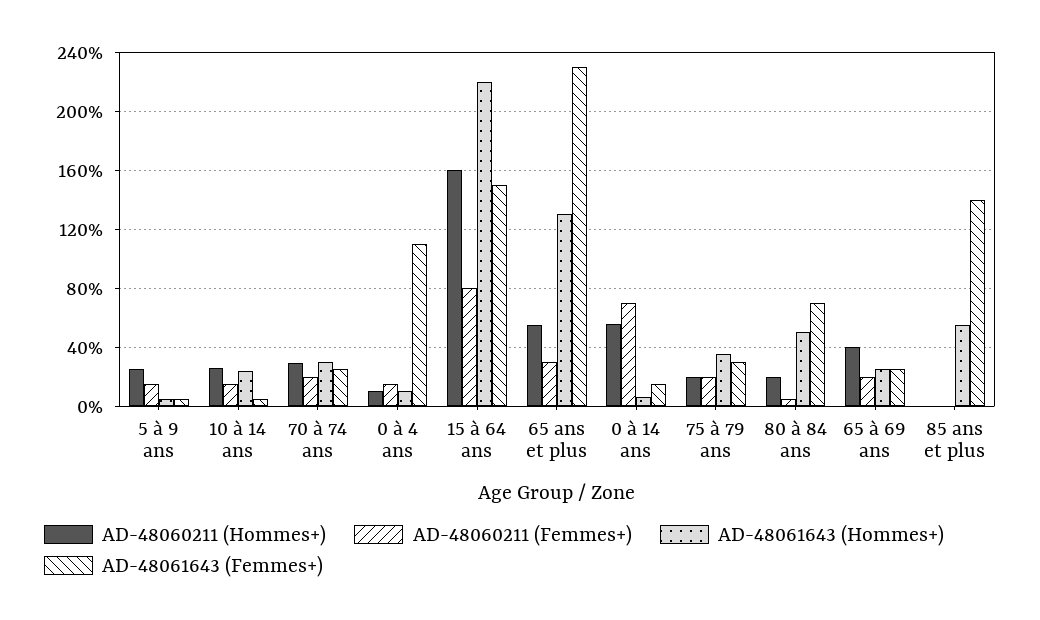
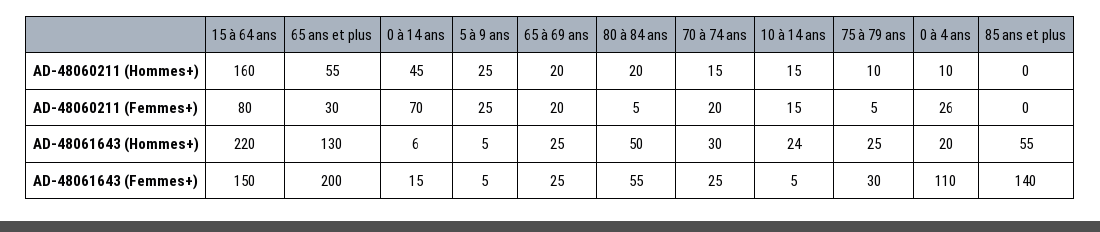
  {
    "AD-48060211 (Hommes+)": {
      "5 à 9 ans": 25,
-     "10 à 14 ans": 25,
+     "10 à 14 ans": 15,
-     "70 à 74 ans": 30,
+     "70 à 74 ans": 15,
      "0 à 4 ans": 10,
      "15 à 64 ans": 160,
      "65 ans et plus": 55,
-     "0 à 14 ans": 55,
+     "0 à 14 ans": 45,
-     "75 à 79 ans": 20,
+     "75 à 79 ans": 10,
      "80 à 84 ans": 20,
-     "65 à 69 ans": 40,
+     "65 à 69 ans": 20,
      "85 ans et plus": 0
    },
    "AD-48060211 (Femmes+)": {
-     "5 à 9 ans": 15,
+     "5 à 9 ans": 25,
      "10 à 14 ans": 15,
      "70 à 74 ans": 20,
-     "0 à 4 ans": 15,
+     "0 à 4 ans": 26,
      "15 à 64 ans": 80,
      "65 ans et plus": 30,
      "0 à 14 ans": 70,
-     "75 à 79 ans": 20,
+     "75 à 79 ans": 5,
      "80 à 84 ans": 5,
      "65 à 69 ans": 20,
      "85 ans et plus": 0
    },
    "AD-48061643 (Hommes+)": {
      "5 à 9 ans": 5,
      "10 à 14 ans": 24,
      "70 à 74 ans": 30,
-     "0 à 4 ans": 10,
+     "0 à 4 ans": 20,
      "15 à 64 ans": 220,
      "65 ans et plus": 130,
      "0 à 14 ans": 6,
-     "75 à 79 ans": 35,
+     "75 à 79 ans": 25,
      "80 à 84 ans": 50,
      "65 à 69 ans": 25,
      "85 ans et plus": 55
    },
    "AD-48061643 (Femmes+)": {
      "5 à 9 ans": 5,
      "10 à 14 ans": 5,
      "70 à 74 ans": 25,
      "0 à 4 ans": 110,
      "15 à 64 ans": 150,
-     "65 ans et plus": 230,
+     "65 ans et plus": 200,
      "0 à 14 ans": 15,
      "75 à 79 ans": 30,
-     "80 à 84 ans": 70,
+     "80 à 84 ans": 55,
      "65 à 69 ans": 25,
      "85 ans et plus": 140
    }
  }

